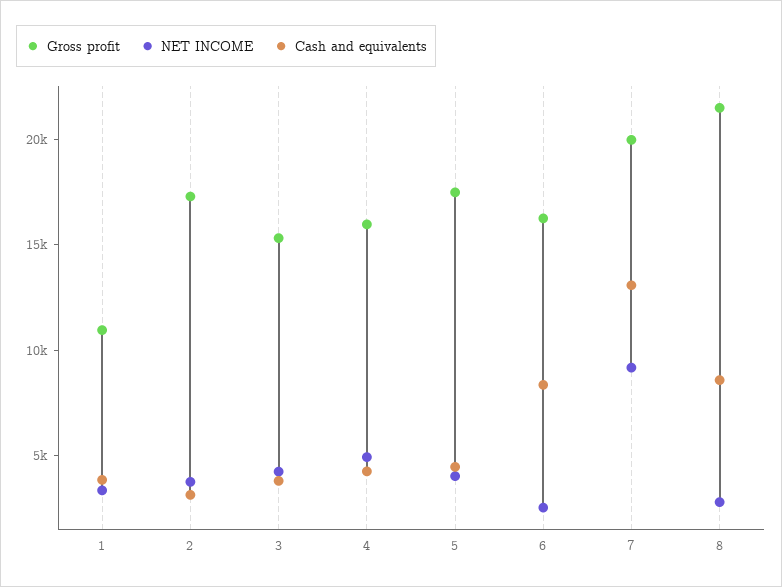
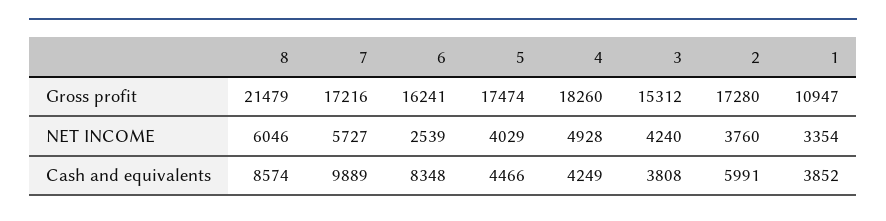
  {
    "Gross profit": {
      "1": 10947,
      "2": 17280,
      "3": 15312,
-     "4": 16000,
+     "4": 18260,
      "5": 17474,
      "6": 16241,
-     "7": 20000,
+     "7": 17216,
      "8": 21479
    },
    "NET INCOME": {
      "1": 3354,
      "2": 3760,
      "3": 4240,
      "4": 4928,
      "5": 4029,
      "6": 2539,
-     "7": 9000,
+     "7": 5727,
-     "8": 3000
+     "8": 6046
    },
    "Cash and equivalents": {
      "1": 3852,
-     "2": 3000,
+     "2": 5991,
      "3": 3808,
      "4": 4249,
      "5": 4466,
      "6": 8348,
-     "7": 13000,
+     "7": 9889,
      "8": 8574
    }
  }

